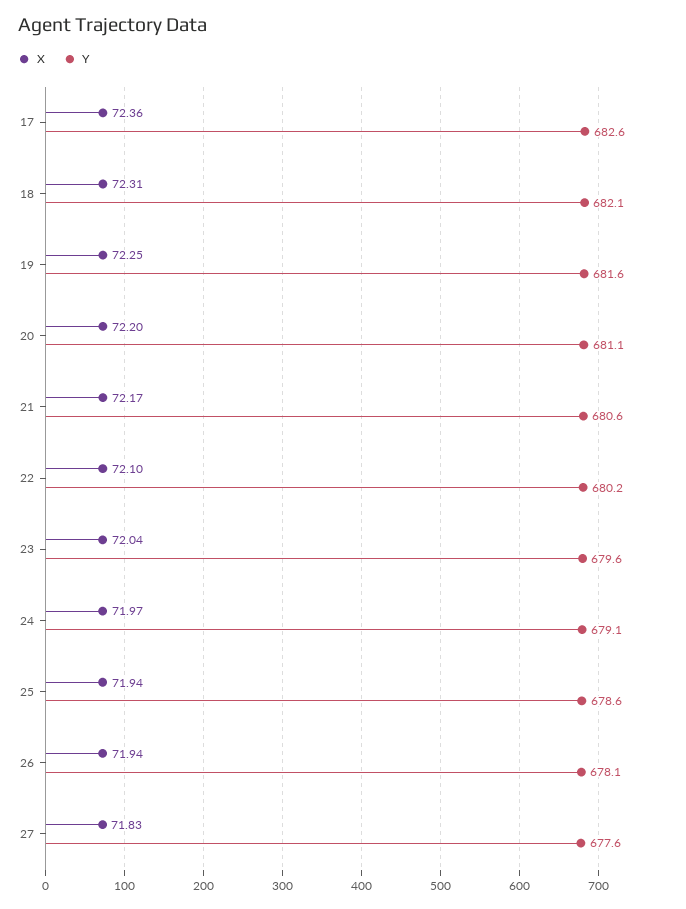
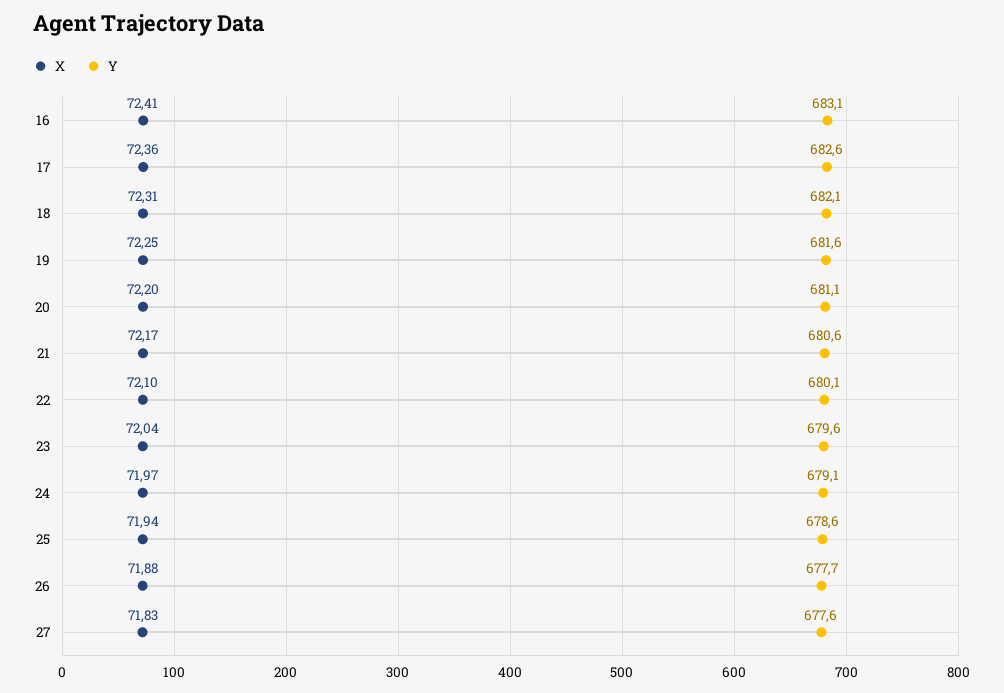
  {
    "X": {
      "17": 72.36,
      "18": 72.31,
      "19": 72.25,
      "20": 72.2,
      "21": 72.17,
      "22": 72.1,
      "23": 72.04,
      "24": 71.97,
      "25": 71.94,
-     "26": 71.94,
+     "26": 71.88,
-     "27": 71.83
+     "27": 71.83,
+     "16": 72.41
    },
    "Y": {
      "17": 682.6,
      "18": 682.1,
      "19": 681.6,
      "20": 681.1,
      "21": 680.6,
-     "22": 680.2,
+     "22": 680.1,
      "23": 679.6,
      "24": 679.1,
      "25": 678.6,
-     "26": 678.1,
+     "26": 677.7,
-     "27": 677.6
+     "27": 677.6,
+     "16": 683.1
    }
  }

